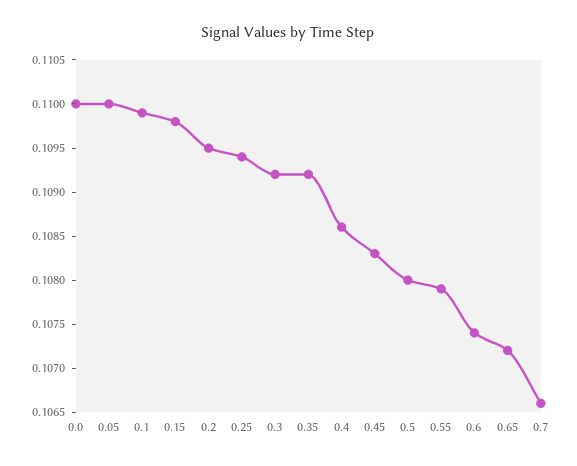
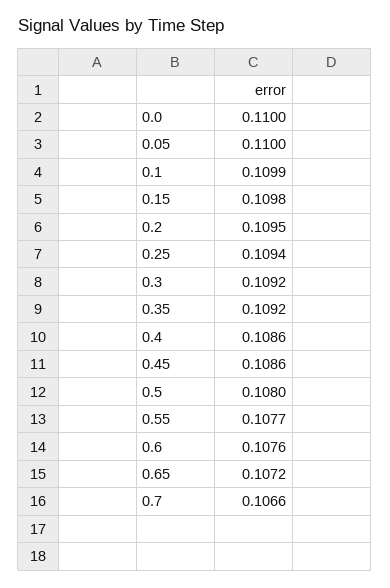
  {
    "0.0": 0.11,
    "0.05": 0.11,
    "0.1": 0.1099,
    "0.15": 0.1098,
    "0.2": 0.1095,
    "0.25": 0.1094,
    "0.3": 0.1092,
    "0.35": 0.1092,
    "0.4": 0.1086,
-   "0.45": 0.1083,
+   "0.45": 0.1086,
    "0.5": 0.108,
-   "0.55": 0.1079,
+   "0.55": 0.1077,
-   "0.6": 0.1074,
+   "0.6": 0.1076,
    "0.65": 0.1072,
    "0.7": 0.1066
  }

